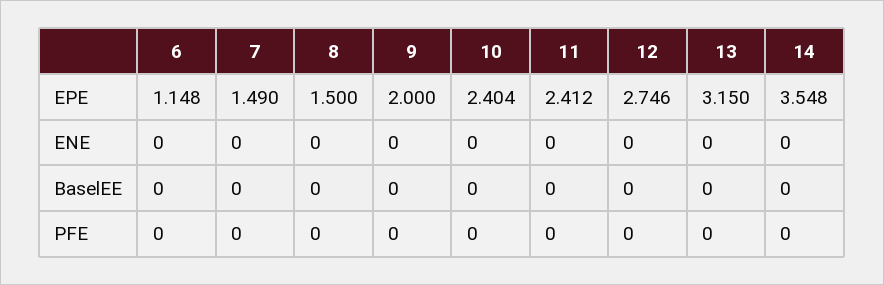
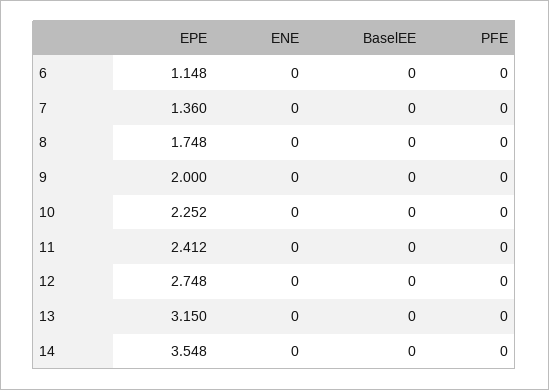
  {
    "6": {
      "EPE": 1.148,
      "ENE": 0,
      "BaselEE": 0,
      "PFE": 0
    },
    "7": {
-     "EPE": 1.49,
+     "EPE": 1.36,
      "ENE": 0,
      "BaselEE": 0,
      "PFE": 0
    },
    "8": {
-     "EPE": 1.5,
+     "EPE": 1.748,
      "ENE": 0,
      "BaselEE": 0,
      "PFE": 0
    },
    "9": {
      "EPE": 2,
      "ENE": 0,
      "BaselEE": 0,
      "PFE": 0
    },
    "10": {
-     "EPE": 2.404,
+     "EPE": 2.252,
      "ENE": 0,
      "BaselEE": 0,
      "PFE": 0
    },
    "11": {
      "EPE": 2.412,
      "ENE": 0,
      "BaselEE": 0,
      "PFE": 0
    },
    "12": {
-     "EPE": 2.746,
+     "EPE": 2.748,
      "ENE": 0,
      "BaselEE": 0,
      "PFE": 0
    },
    "13": {
      "EPE": 3.15,
      "ENE": 0,
      "BaselEE": 0,
      "PFE": 0
    },
    "14": {
      "EPE": 3.548,
      "ENE": 0,
      "BaselEE": 0,
      "PFE": 0
    }
  }

